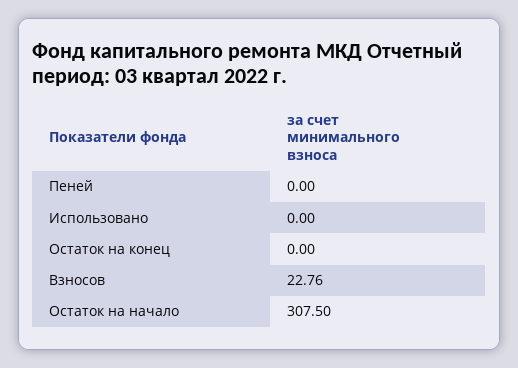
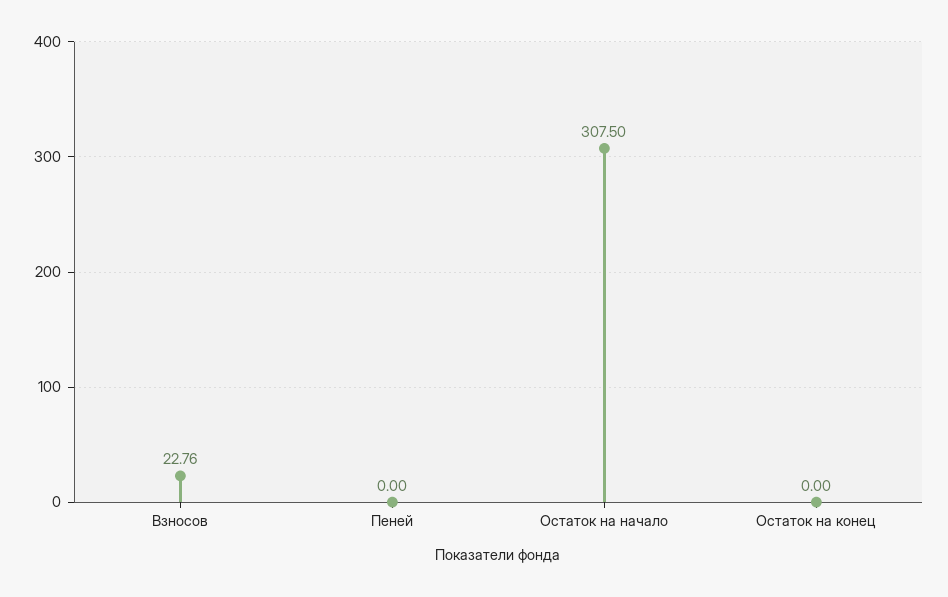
  {
    "Пеней": 0,
-   "Использовано": 0,
    "Остаток на конец": 0,
    "Взносов": 22.76,
    "Остаток на начало": 307.5
  }

